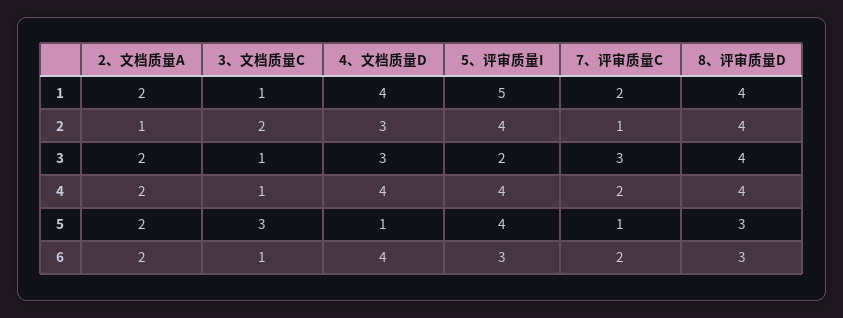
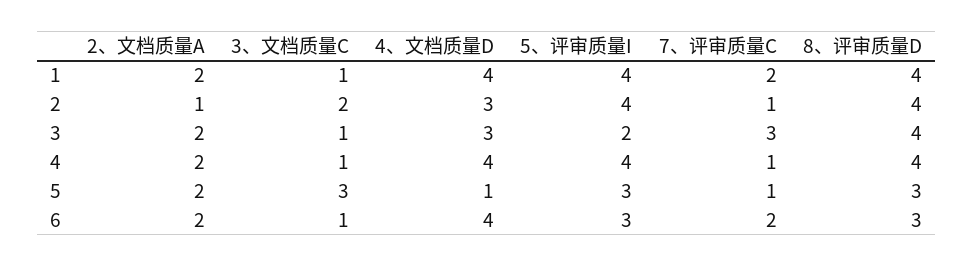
  {
    "2、文档质量A": {
      "1": 2,
      "2": 1,
      "3": 2,
      "4": 2,
      "5": 2,
      "6": 2
    },
    "3、文档质量C": {
      "1": 1,
      "2": 2,
      "3": 1,
      "4": 1,
      "5": 3,
      "6": 1
    },
    "4、文档质量D": {
      "1": 4,
      "2": 3,
      "3": 3,
      "4": 4,
      "5": 1,
      "6": 4
    },
    "5、评审质量I": {
-     "1": 5,
+     "1": 4,
      "2": 4,
      "3": 2,
      "4": 4,
-     "5": 4,
+     "5": 3,
      "6": 3
    },
    "7、评审质量C": {
      "1": 2,
      "2": 1,
      "3": 3,
-     "4": 2,
+     "4": 1,
      "5": 1,
      "6": 2
    },
    "8、评审质量D": {
      "1": 4,
      "2": 4,
      "3": 4,
      "4": 4,
      "5": 3,
      "6": 3
    }
  }

